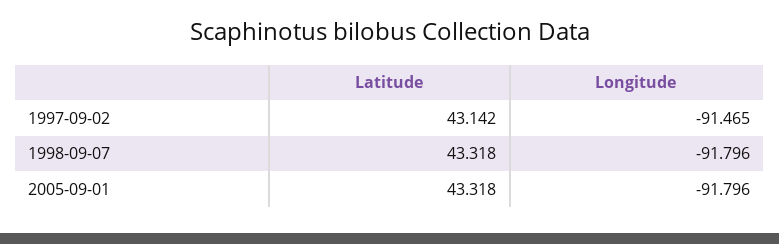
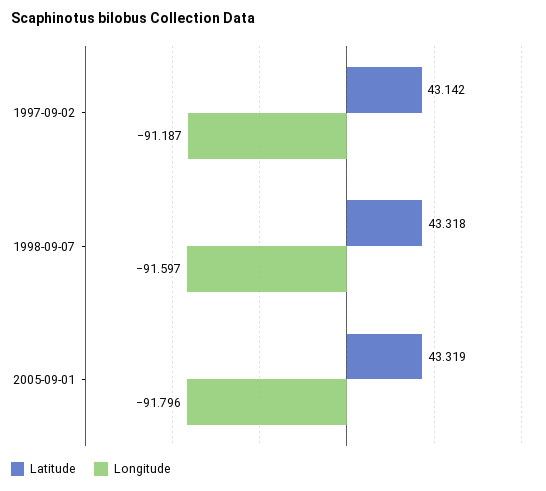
  {
    "Latitude": {
      "1997-09-02": 43.142,
      "1998-09-07": 43.318,
-     "2005-09-01": 43.318
+     "2005-09-01": 43.319
    },
    "Longitude": {
-     "1997-09-02": -91.465,
+     "1997-09-02": -91.187,
-     "1998-09-07": -91.796,
+     "1998-09-07": -91.597,
      "2005-09-01": -91.796
    }
  }

